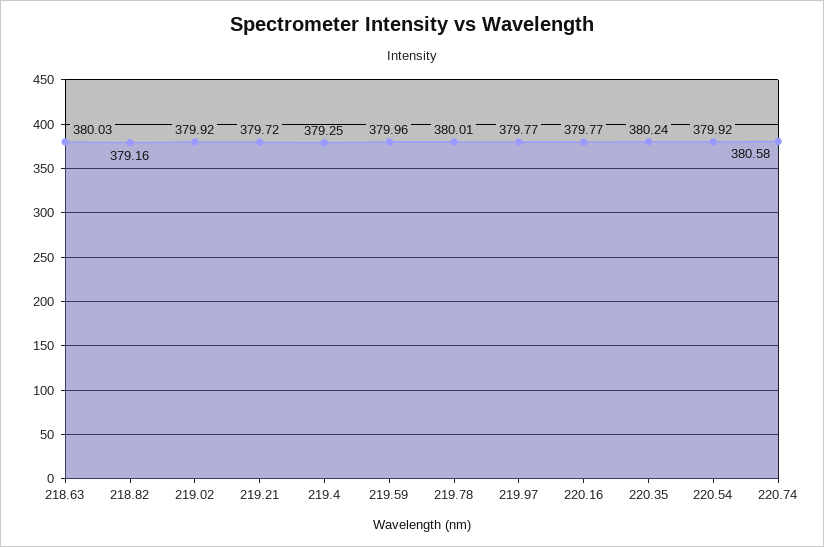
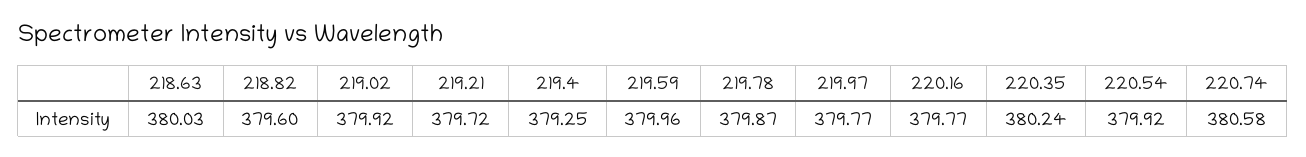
  {
    "218.63": 380.03,
-   "218.82": 379.16,
+   "218.82": 379.6,
    "219.02": 379.92,
    "219.21": 379.72,
    "219.4": 379.25,
    "219.59": 379.96,
-   "219.78": 380.01,
+   "219.78": 379.87,
    "219.97": 379.77,
    "220.16": 379.77,
    "220.35": 380.24,
    "220.54": 379.92,
    "220.74": 380.58
  }

